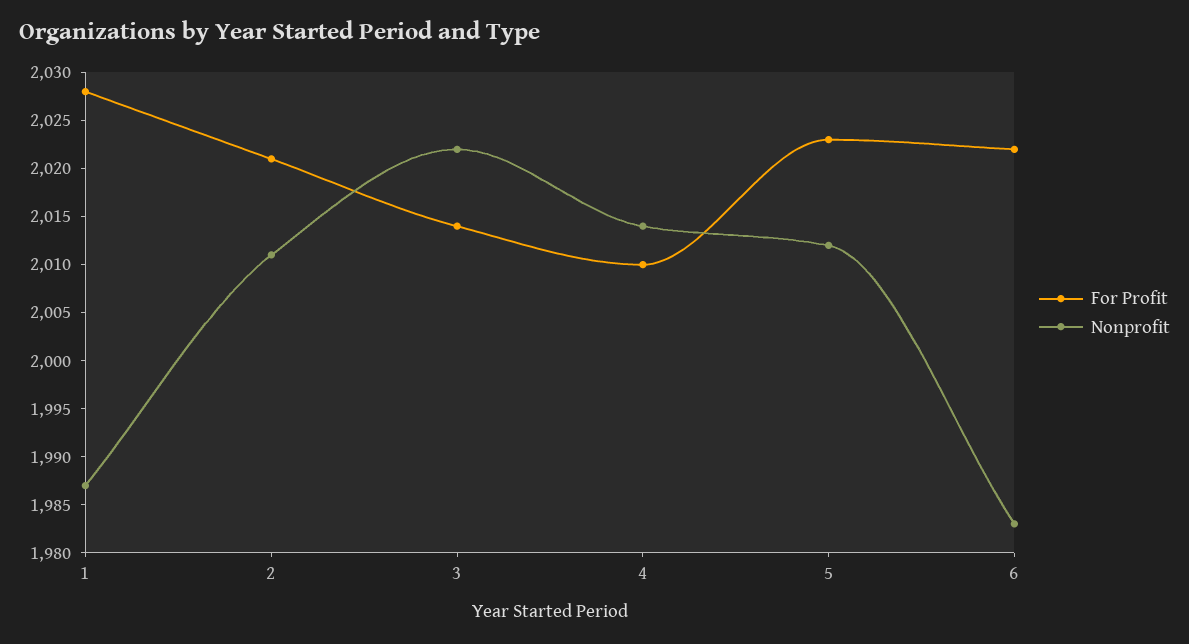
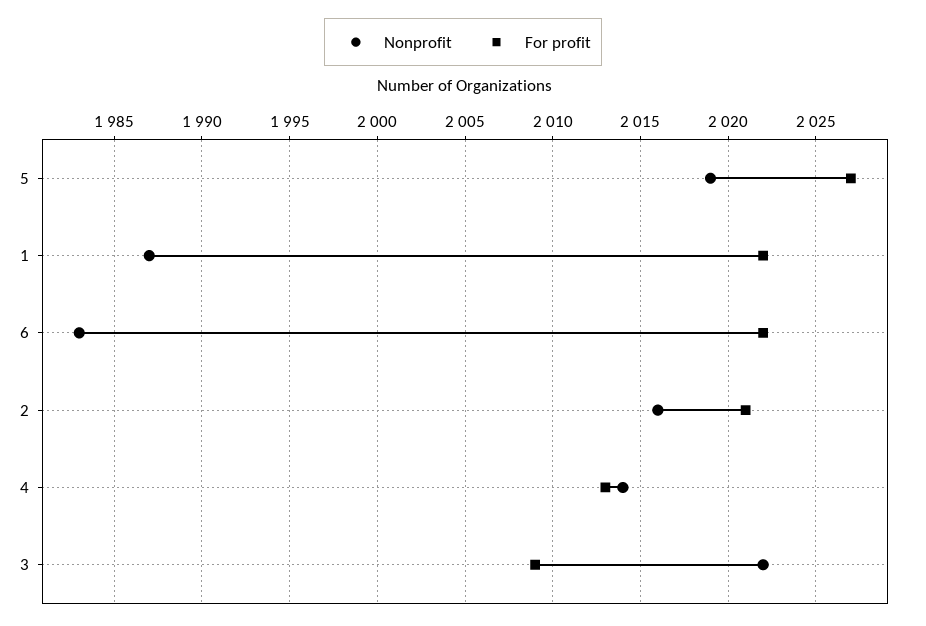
  {
    "For Profit": {
-     "1": 2028,
+     "1": 2022,
      "2": 2021,
-     "3": 2014,
+     "3": 2009,
-     "4": 2010,
+     "4": 2013,
-     "5": 2023,
+     "5": 2027,
      "6": 2022
    },
    "Nonprofit": {
      "1": 1987,
-     "2": 2011,
+     "2": 2016,
      "3": 2022,
      "4": 2014,
-     "5": 2012,
+     "5": 2019,
      "6": 1983
    }
  }

